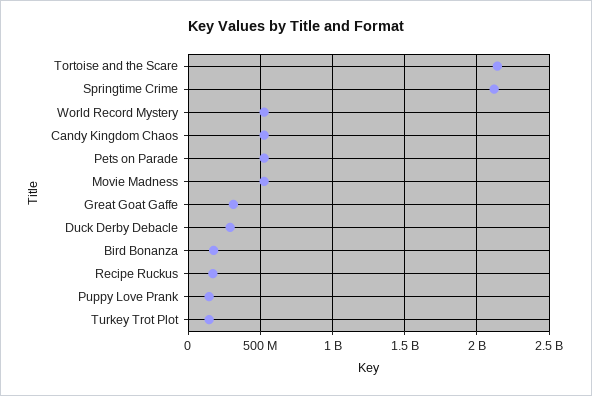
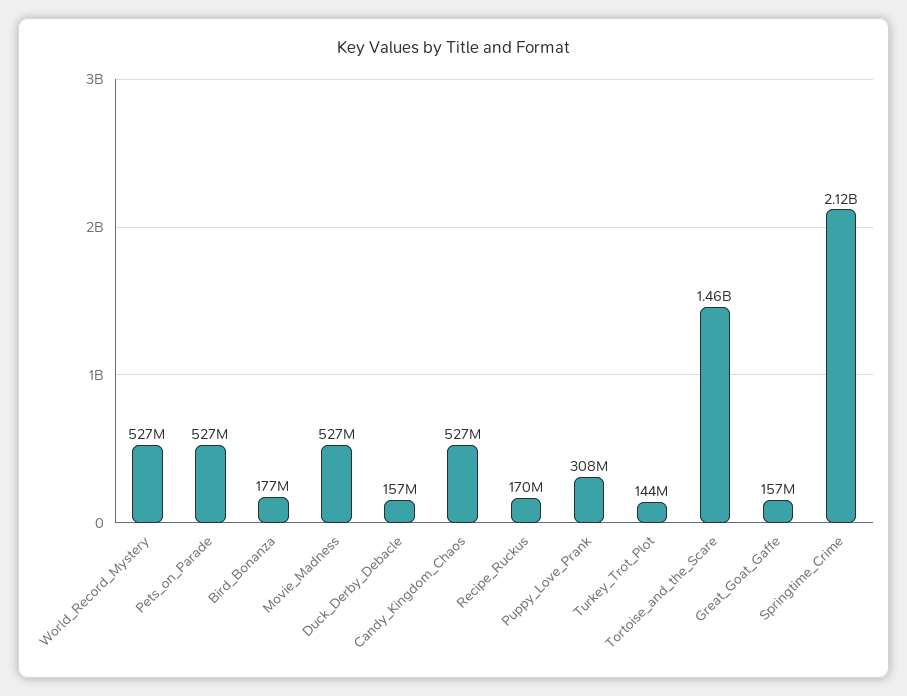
  {
-   "Tortoise and the Scare": 2150000000,
+   "Tortoise and the Scare": 1460000000,
    "Springtime Crime": 2120000000,
    "World Record Mystery": 527000000,
    "Candy Kingdom Chaos": 527000000,
    "Pets on Parade": 527000000,
    "Movie Madness": 527000000,
-   "Great Goat Gaffe": 300000000,
+   "Great Goat Gaffe": 157000000,
-   "Duck Derby Debacle": 300000000,
+   "Duck Derby Debacle": 157000000,
    "Bird Bonanza": 177000000,
    "Recipe Ruckus": 170000000,
-   "Puppy Love Prank": 150000000,
+   "Puppy Love Prank": 308000000,
    "Turkey Trot Plot": 144000000
  }

